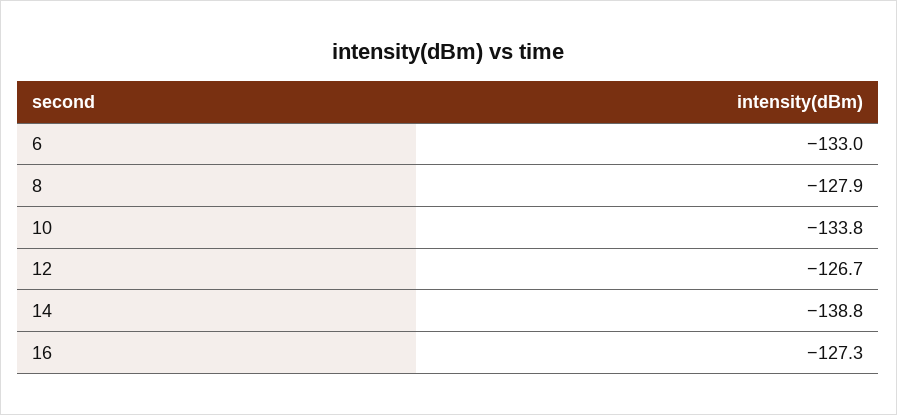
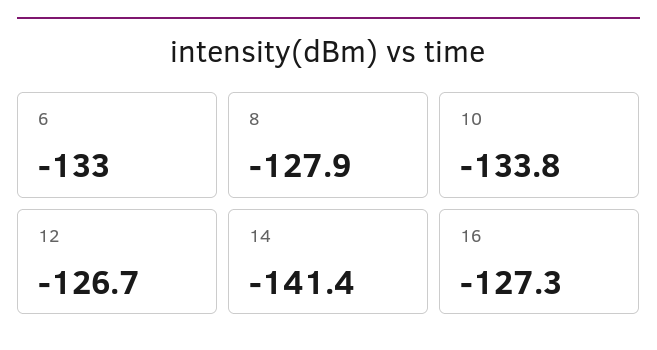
  {
    "6": -133,
    "8": -127.9,
    "10": -133.8,
    "12": -126.7,
-   "14": -138.8,
+   "14": -141.4,
    "16": -127.3
  }

